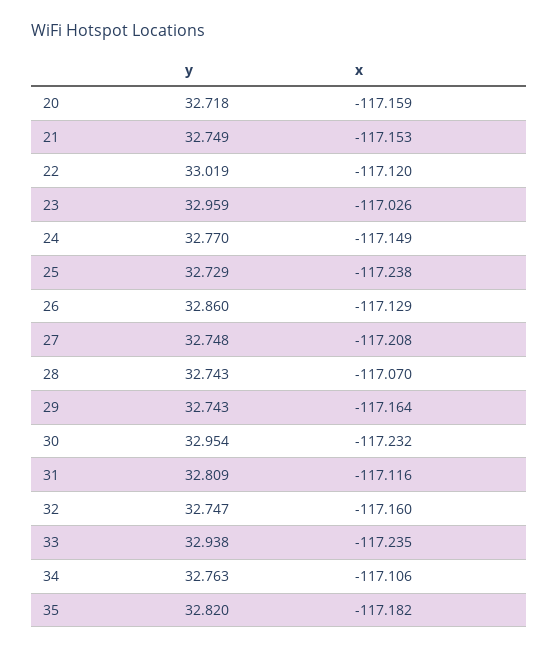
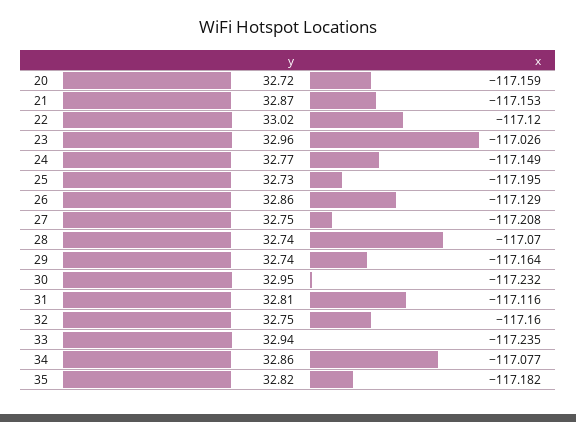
  {
    "y": {
      "20": 32.718,
-     "21": 32.749,
+     "21": 32.87,
      "22": 33.019,
      "23": 32.959,
      "24": 32.77,
      "25": 32.729,
      "26": 32.86,
      "27": 32.748,
      "28": 32.743,
      "29": 32.743,
      "30": 32.954,
      "31": 32.809,
      "32": 32.747,
      "33": 32.938,
-     "34": 32.763,
+     "34": 32.86,
      "35": 32.82
    },
    "x": {
      "20": -117.159,
      "21": -117.153,
      "22": -117.12,
      "23": -117.026,
      "24": -117.149,
-     "25": -117.238,
+     "25": -117.195,
      "26": -117.129,
      "27": -117.208,
      "28": -117.07,
      "29": -117.164,
      "30": -117.232,
      "31": -117.116,
      "32": -117.16,
      "33": -117.235,
-     "34": -117.106,
+     "34": -117.077,
      "35": -117.182
    }
  }

